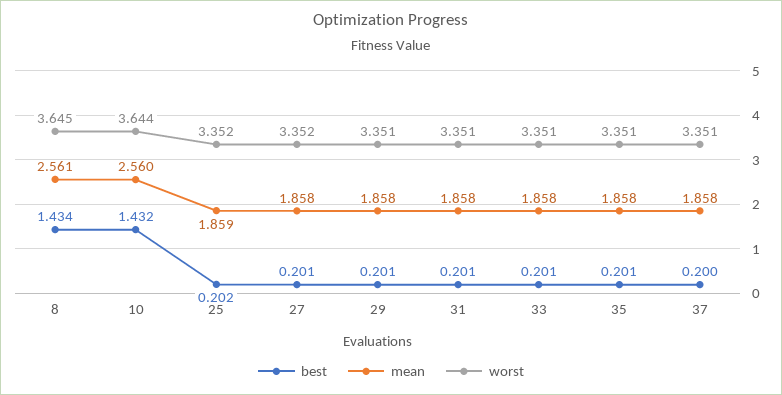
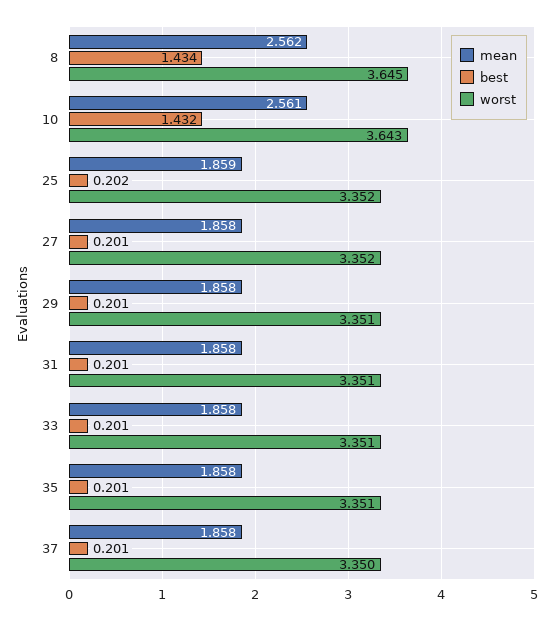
  {
    "best": {
      "8": 1.434,
      "10": 1.432,
      "25": 0.202,
      "27": 0.201,
      "29": 0.201,
      "31": 0.201,
      "33": 0.201,
      "35": 0.201,
-     "37": 0.2
+     "37": 0.201
    },
    "mean": {
-     "8": 2.561,
+     "8": 2.562,
-     "10": 2.56,
+     "10": 2.561,
      "25": 1.859,
      "27": 1.858,
      "29": 1.858,
      "31": 1.858,
      "33": 1.858,
      "35": 1.858,
      "37": 1.858
    },
    "worst": {
      "8": 3.645,
-     "10": 3.644,
+     "10": 3.643,
      "25": 3.352,
      "27": 3.352,
      "29": 3.351,
      "31": 3.351,
      "33": 3.351,
      "35": 3.351,
-     "37": 3.351
+     "37": 3.35
    }
  }

